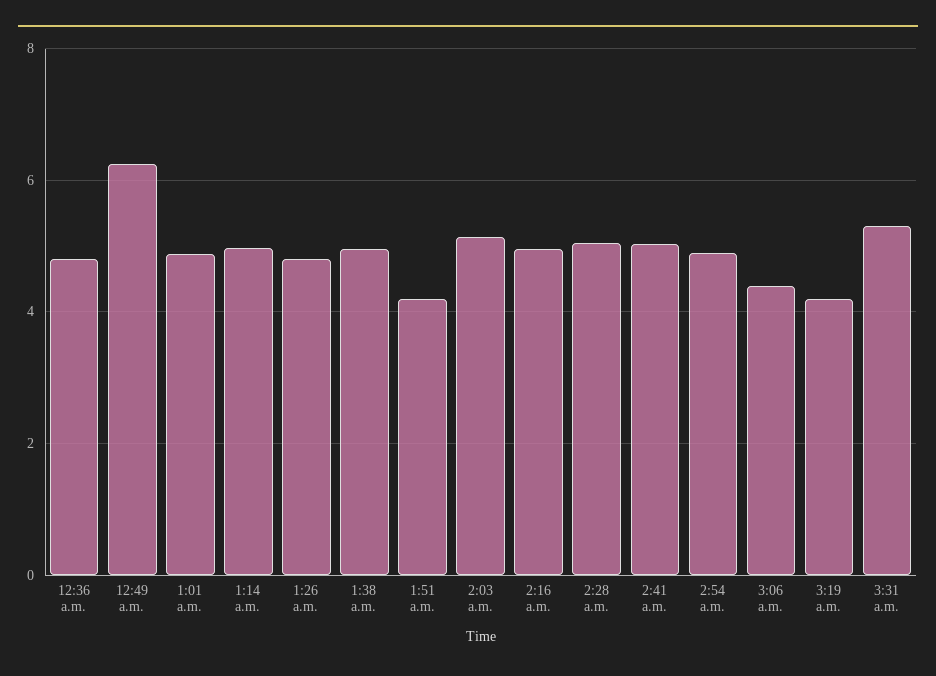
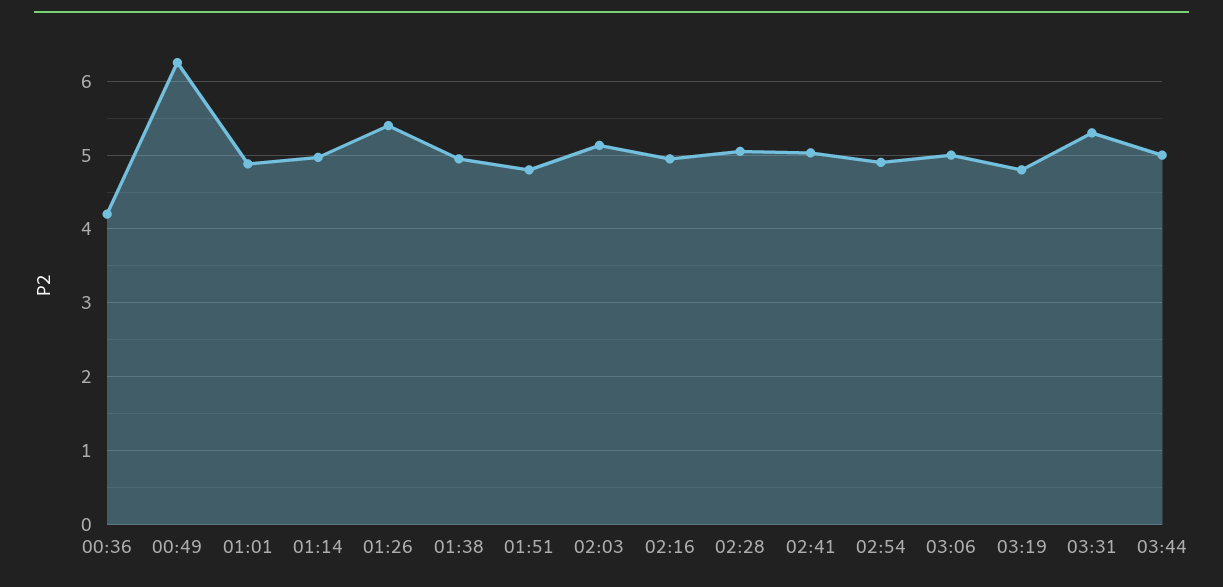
  {
-   "12:36 a.m.": 4.8,
+   "12:36 a.m.": 4.2,
    "12:49 a.m.": 6.3,
    "1:01 a.m.": 4.9,
    "1:14 a.m.": 5,
-   "1:26 a.m.": 4.8,
+   "1:26 a.m.": 5.4,
    "1:38 a.m.": 5,
-   "1:51 a.m.": 4.2,
+   "1:51 a.m.": 4.8,
    "2:03 a.m.": 5.1,
    "2:16 a.m.": 5,
    "2:28 a.m.": 5.1,
    "2:41 a.m.": 5,
    "2:54 a.m.": 4.9,
-   "3:06 a.m.": 4.4,
+   "3:06 a.m.": 5,
-   "3:19 a.m.": 4.2,
+   "3:19 a.m.": 4.8,
-   "3:31 a.m.": 5.3
+   "3:31 a.m.": 5.3,
+   "03:44": 5
  }

